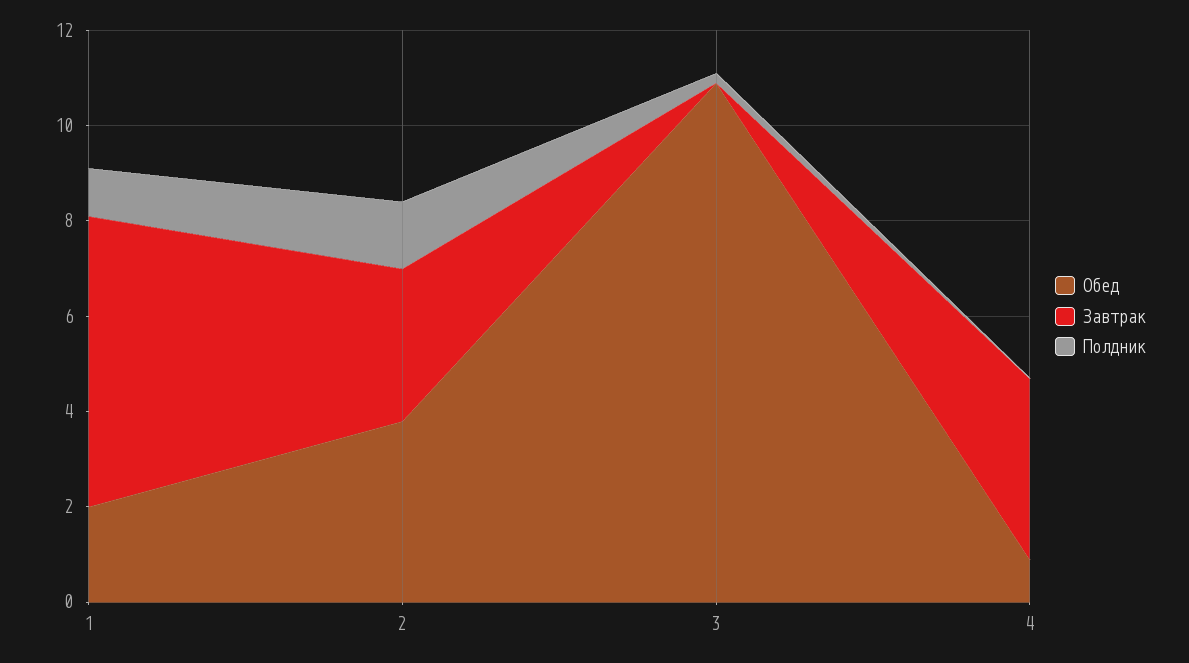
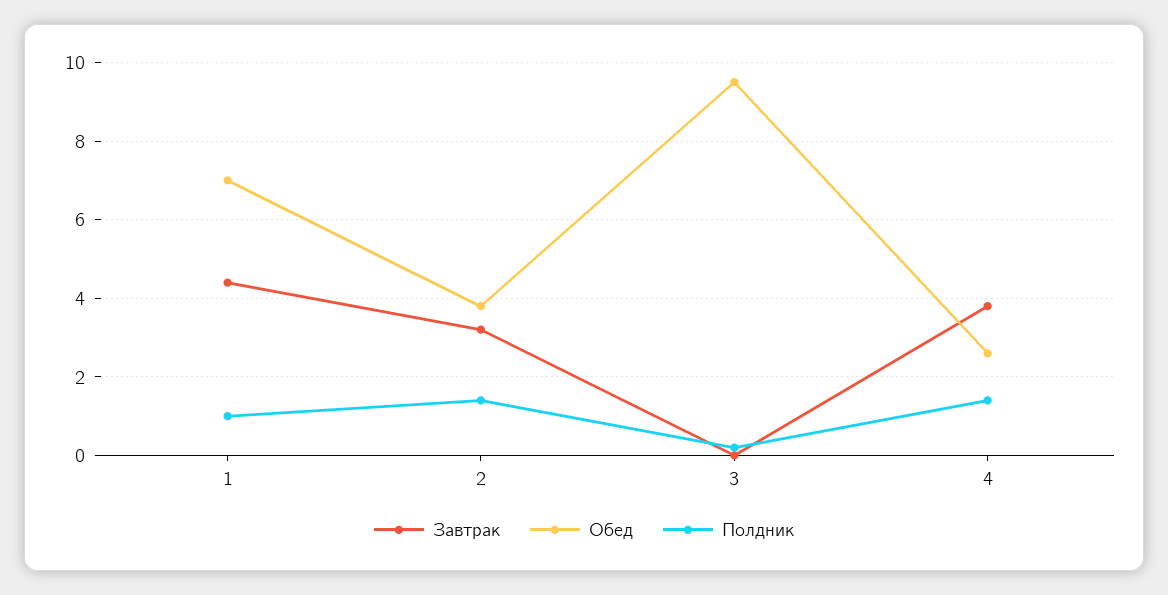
  {
    "Обед": {
-     "1": 2,
+     "1": 7,
      "2": 4,
-     "3": 11,
+     "3": 9.5,
-     "4": 1
+     "4": 2.5
    },
    "Завтрак": {
-     "1": 6,
+     "1": 4.5,
      "2": 3,
      "3": 0,
      "4": 4
    },
    "Полдник": {
      "1": 1,
      "2": 1.5,
      "3": 0,
-     "4": 0
+     "4": 1.5
    }
  }

